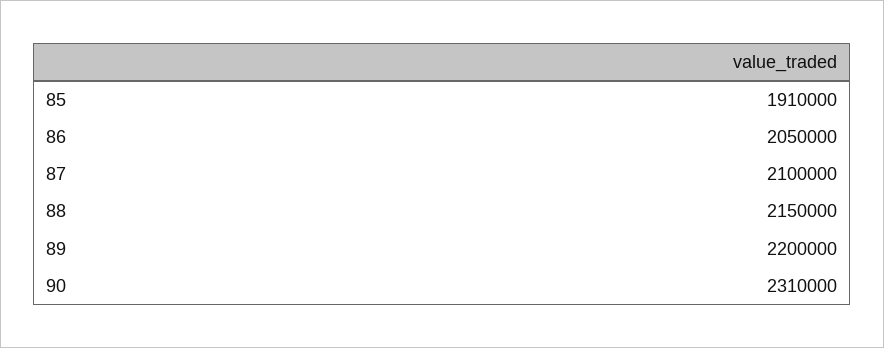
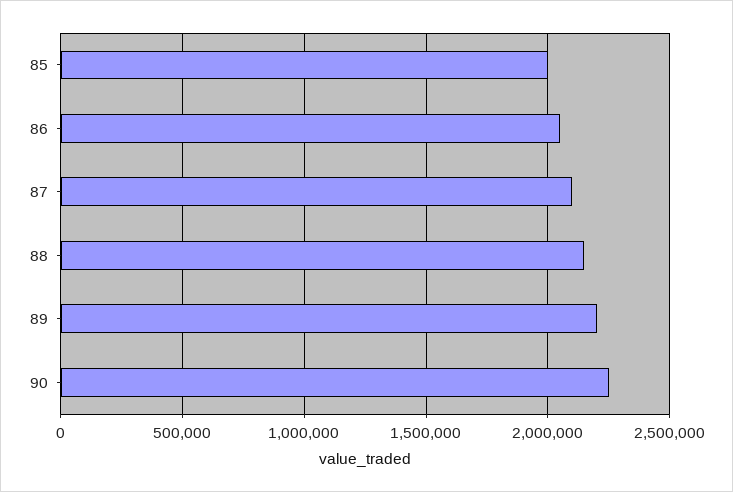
  {
-   "85": 1910000,
+   "85": 2000000,
    "86": 2050000,
    "87": 2100000,
    "88": 2150000,
    "89": 2200000,
-   "90": 2310000
+   "90": 2250000
  }

